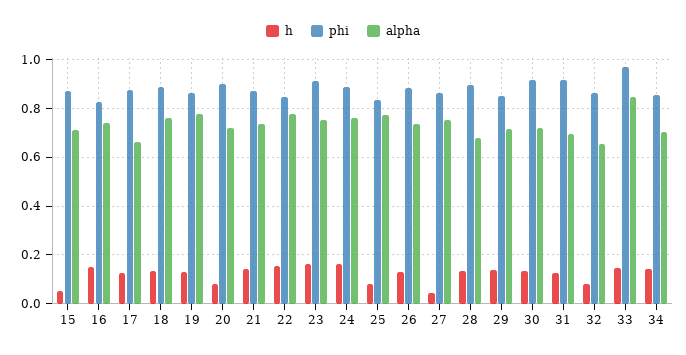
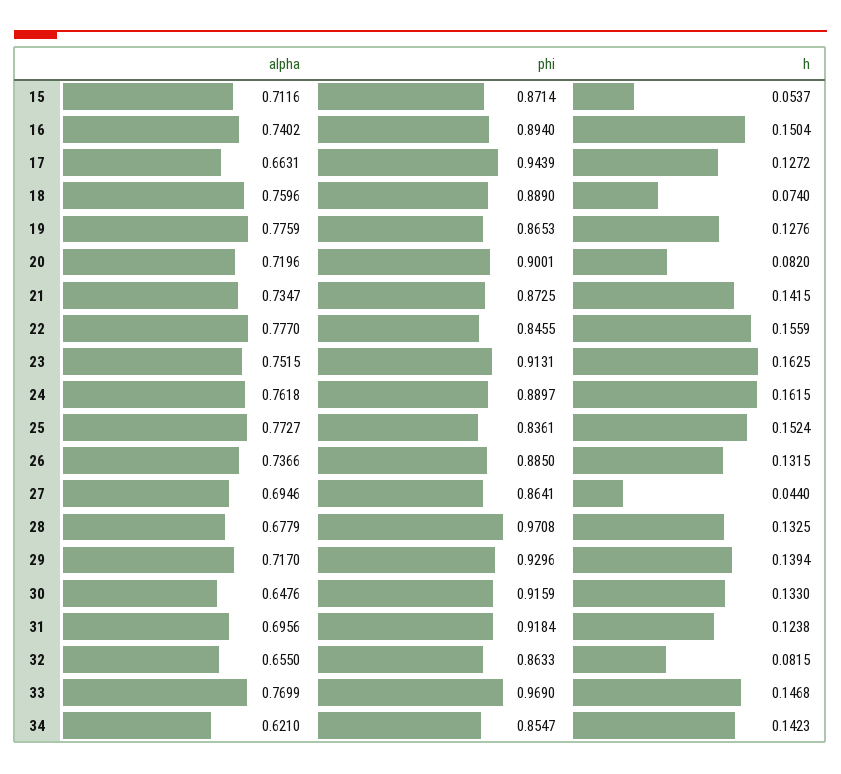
  {
    "h": {
      "15": 0.0537,
      "16": 0.1504,
      "17": 0.1272,
-     "18": 0.125,
+     "18": 0.074,
      "19": 0.1276,
      "20": 0.082,
      "21": 0.1415,
      "22": 0.1559,
      "23": 0.1625,
      "24": 0.1615,
-     "25": 0.075,
+     "25": 0.1524,
      "26": 0.1315,
      "27": 0.044,
      "28": 0.1325,
      "29": 0.1394,
      "30": 0.133,
      "31": 0.1238,
      "32": 0.0815,
      "33": 0.1468,
      "34": 0.1423
    },
    "phi": {
      "15": 0.8714,
-     "16": 0.825,
+     "16": 0.894,
-     "17": 0.875,
+     "17": 0.9439,
      "18": 0.889,
      "19": 0.8653,
      "20": 0.9001,
      "21": 0.8725,
      "22": 0.8455,
      "23": 0.9131,
      "24": 0.8897,
      "25": 0.8361,
      "26": 0.885,
      "27": 0.8641,
-     "28": 0.9,
+     "28": 0.9708,
-     "29": 0.85,
+     "29": 0.9296,
      "30": 0.9159,
      "31": 0.9184,
      "32": 0.8633,
      "33": 0.969,
      "34": 0.8547
    },
    "alpha": {
      "15": 0.7116,
      "16": 0.7402,
      "17": 0.6631,
      "18": 0.7596,
      "19": 0.7759,
      "20": 0.7196,
      "21": 0.7347,
      "22": 0.777,
      "23": 0.7515,
      "24": 0.7618,
      "25": 0.7727,
      "26": 0.7366,
-     "27": 0.75,
+     "27": 0.6946,
      "28": 0.6779,
      "29": 0.717,
-     "30": 0.725,
+     "30": 0.6476,
      "31": 0.6956,
      "32": 0.655,
-     "33": 0.85,
+     "33": 0.7699,
-     "34": 0.7
+     "34": 0.621
    }
  }

